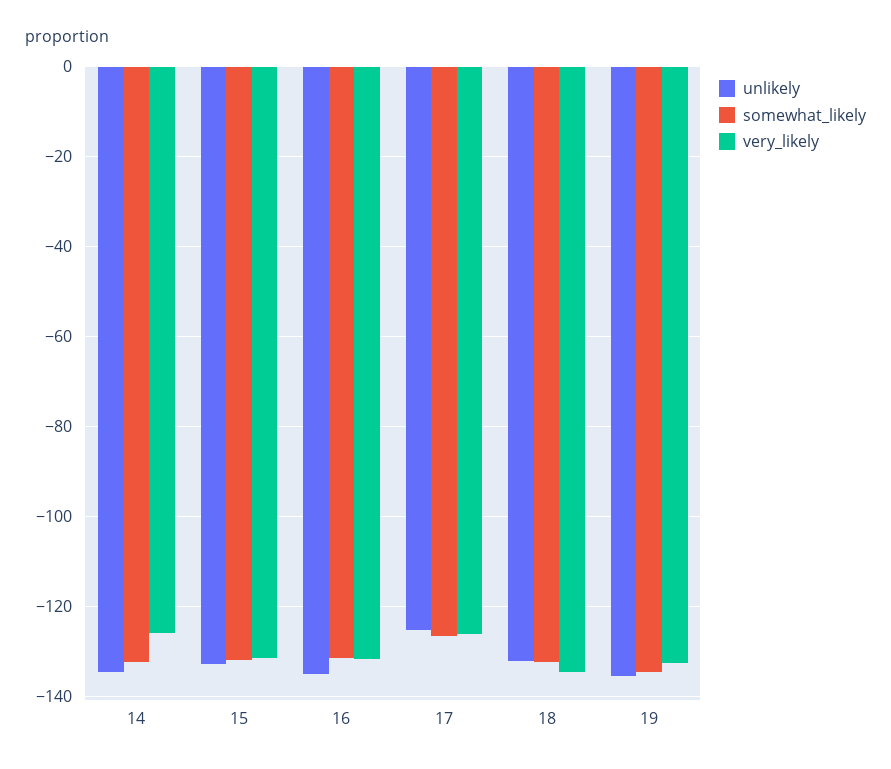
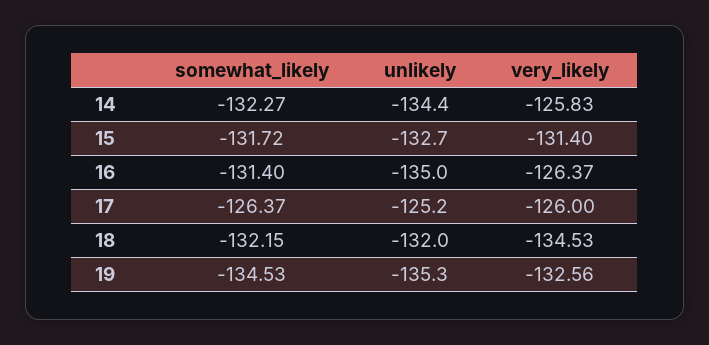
  {
    "unlikely": {
      "14": -134.4,
      "15": -132.7,
      "16": -135,
      "17": -125.2,
      "18": -132,
      "19": -135.3
    },
    "somewhat_likely": {
      "14": -132.27,
      "15": -131.72,
      "16": -131.4,
      "17": -126.37,
      "18": -132.15,
      "19": -134.53
    },
    "very_likely": {
      "14": -125.83,
      "15": -131.4,
-     "16": -132,
+     "16": -126.37,
      "17": -126,
      "18": -134.53,
      "19": -132.56
    }
  }

